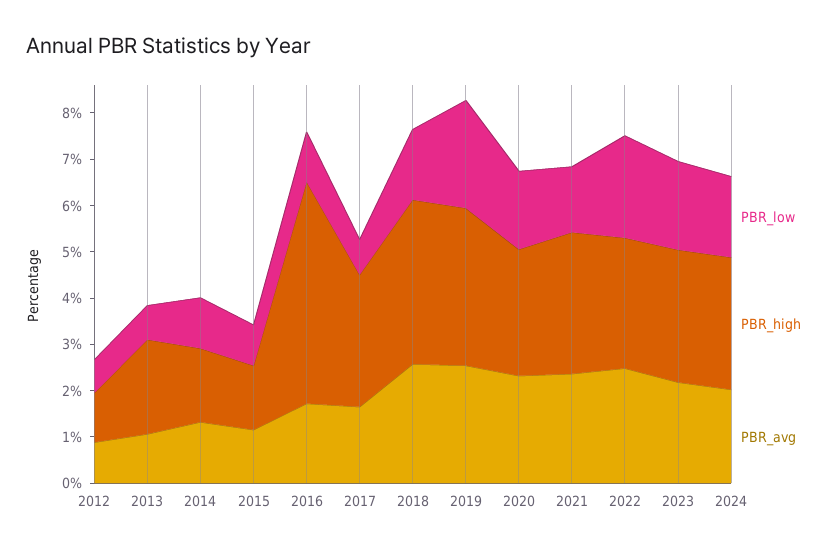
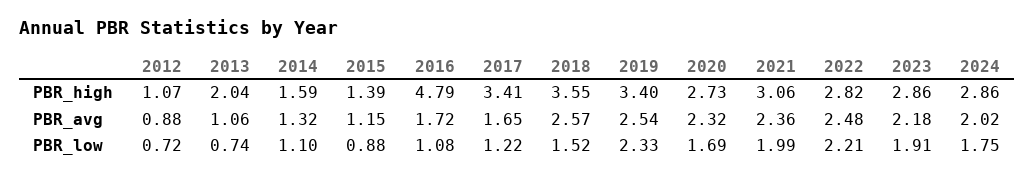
  {
    "PBR_low": {
      "2012": 0.72,
      "2013": 0.74,
      "2014": 1.1,
      "2015": 0.88,
      "2016": 1.08,
-     "2017": 0.8,
+     "2017": 1.22,
      "2018": 1.52,
      "2019": 2.33,
      "2020": 1.69,
-     "2021": 1.4,
+     "2021": 1.99,
      "2022": 2.21,
      "2023": 1.91,
      "2024": 1.75
    },
    "PBR_high": {
      "2012": 1.07,
      "2013": 2.04,
      "2014": 1.59,
      "2015": 1.39,
      "2016": 4.79,
-     "2017": 2.8,
+     "2017": 3.41,
      "2018": 3.55,
      "2019": 3.4,
      "2020": 2.73,
      "2021": 3.06,
      "2022": 2.82,
      "2023": 2.86,
      "2024": 2.86
    },
    "PBR_avg": {
      "2012": 0.88,
      "2013": 1.06,
      "2014": 1.32,
      "2015": 1.15,
      "2016": 1.72,
      "2017": 1.65,
      "2018": 2.57,
      "2019": 2.54,
      "2020": 2.32,
      "2021": 2.36,
      "2022": 2.48,
      "2023": 2.18,
      "2024": 2.02
    }
  }

